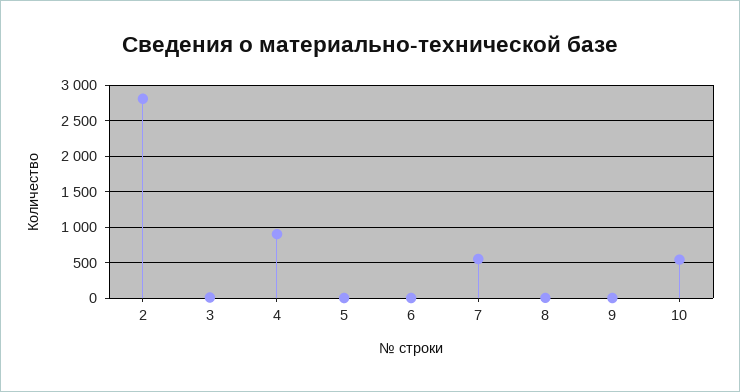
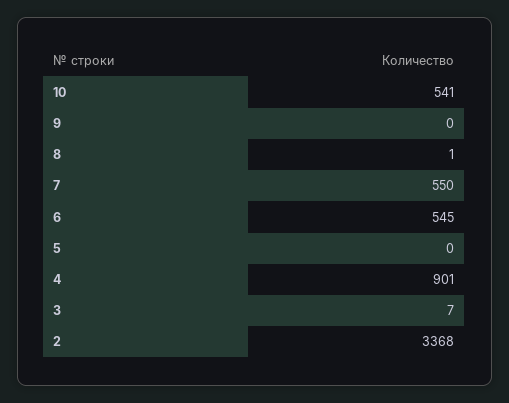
  {
-   "2": 2800,
+   "2": 3368,
    "3": 7,
    "4": 901,
    "5": 0,
-   "6": 0,
+   "6": 545,
    "7": 550,
    "8": 1,
    "9": 0,
    "10": 541
  }

